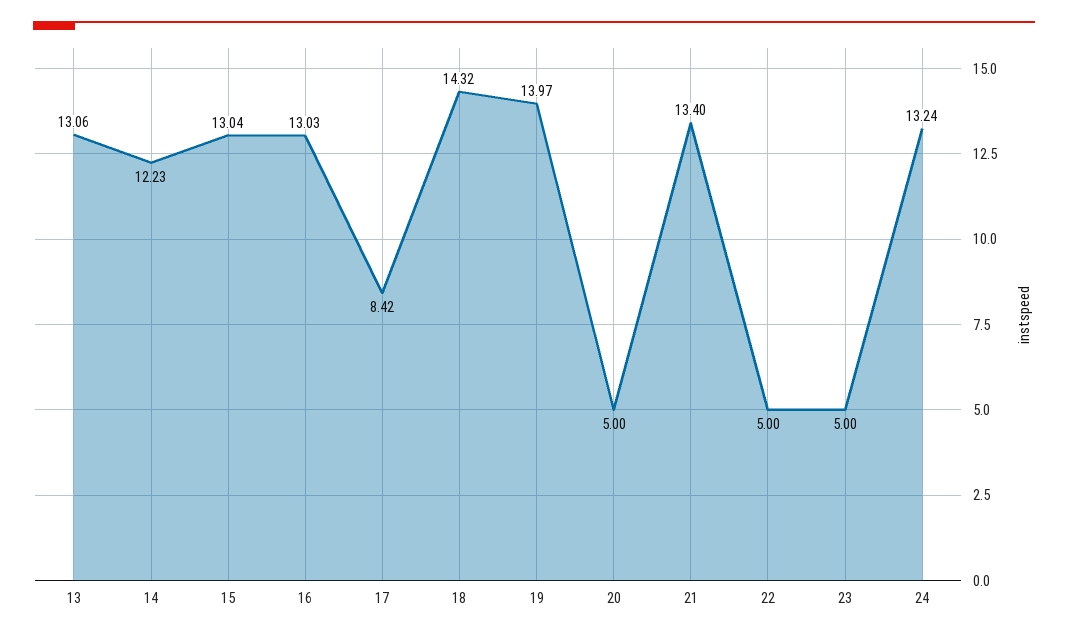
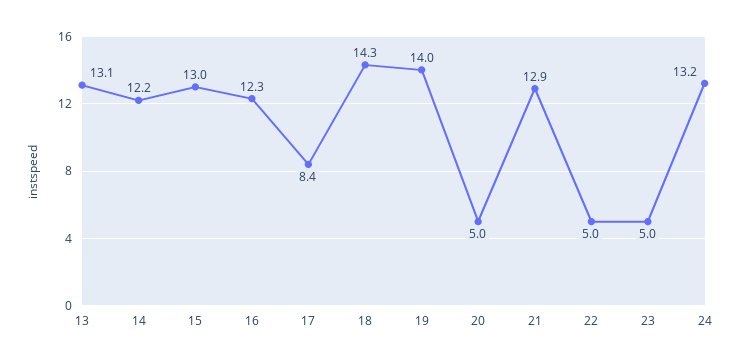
  {
    "13": 13.06,
    "14": 12.23,
    "15": 13.04,
-   "16": 13.03,
+   "16": 12.3,
    "17": 8.42,
    "18": 14.32,
    "19": 13.97,
    "20": 5,
-   "21": 13.4,
+   "21": 12.9,
    "22": 5,
    "23": 5,
    "24": 13.24
  }

